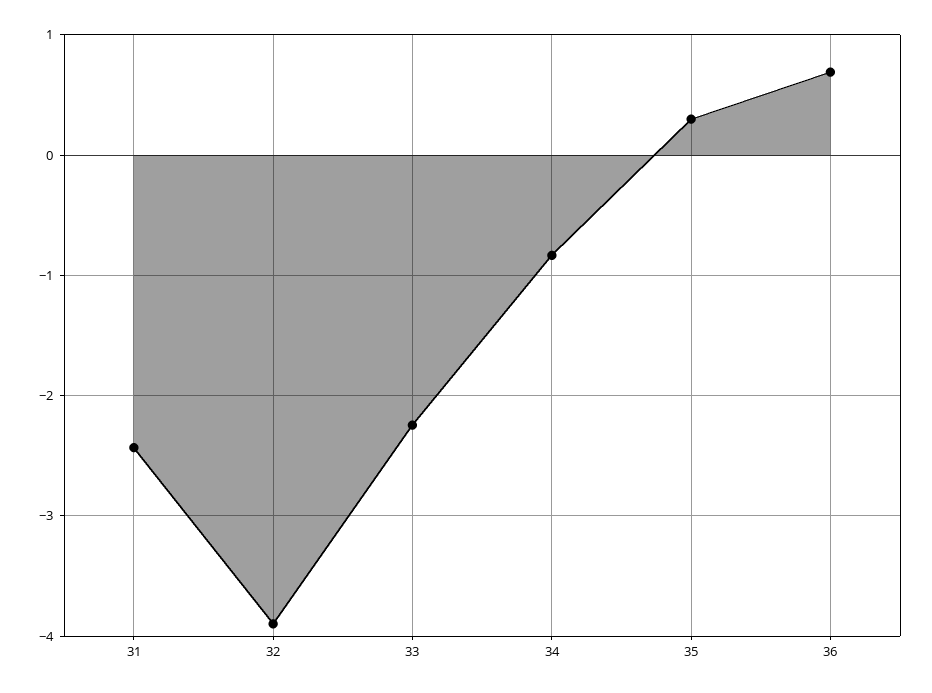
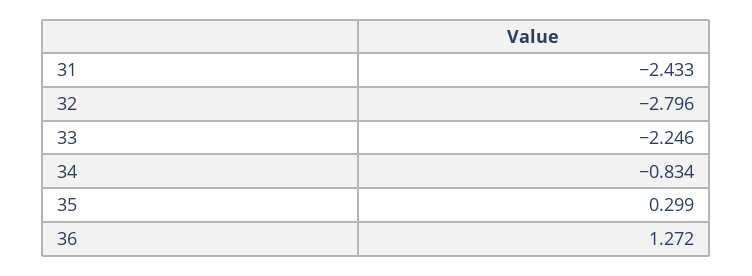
  {
    "31": -2.433,
-   "32": -3.9,
+   "32": -2.796,
    "33": -2.246,
    "34": -0.834,
    "35": 0.299,
-   "36": 0.7
+   "36": 1.272
  }

